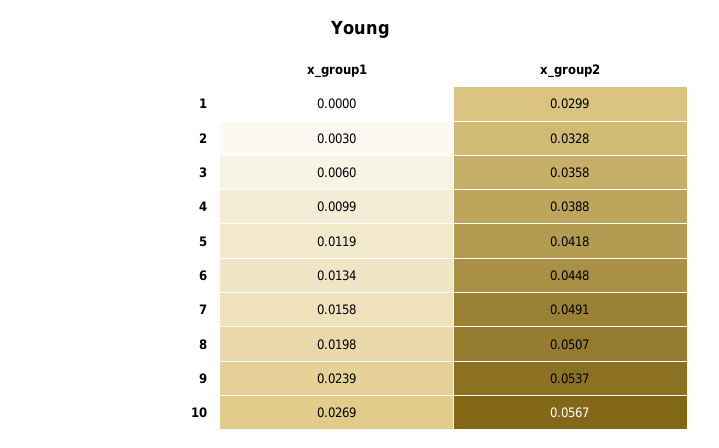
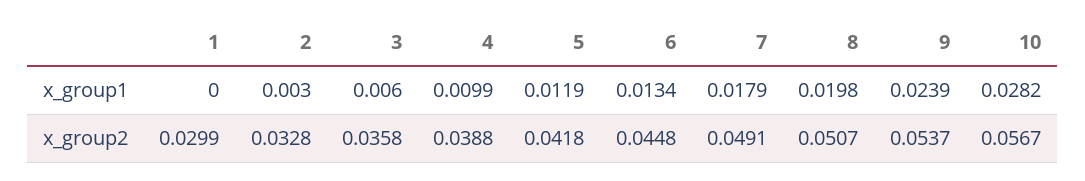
  {
    "x_group1": {
      "1": 0,
      "2": 0.003,
      "3": 0.006,
      "4": 0.0099,
      "5": 0.0119,
      "6": 0.0134,
-     "7": 0.0158,
+     "7": 0.0179,
      "8": 0.0198,
      "9": 0.0239,
-     "10": 0.0269
+     "10": 0.0282
    },
    "x_group2": {
      "1": 0.0299,
      "2": 0.0328,
      "3": 0.0358,
      "4": 0.0388,
      "5": 0.0418,
      "6": 0.0448,
      "7": 0.0491,
      "8": 0.0507,
      "9": 0.0537,
      "10": 0.0567
    }
  }

